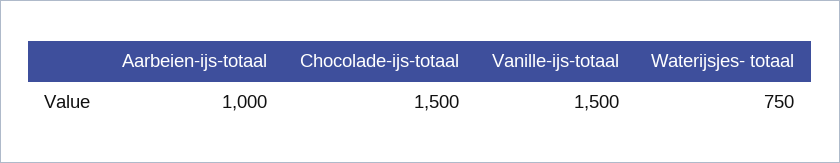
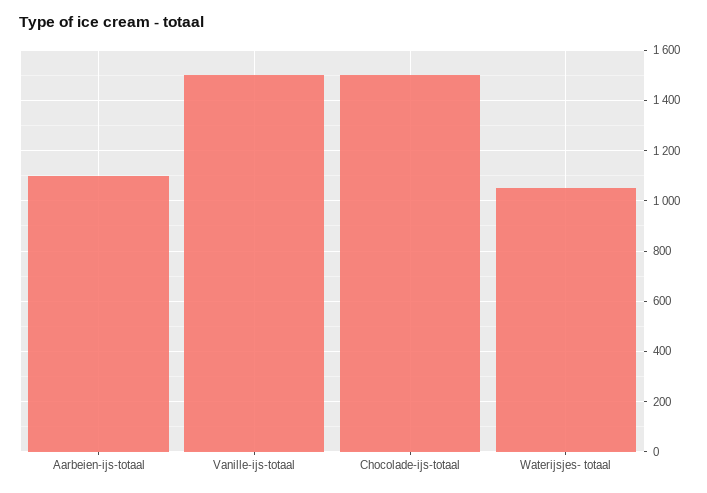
  {
-   "Aarbeien-ijs-totaal": 1000,
+   "Aarbeien-ijs-totaal": 1100,
    "Chocolade-ijs-totaal": 1500,
    "Vanille-ijs-totaal": 1500,
-   "Waterijsjes- totaal": 750
+   "Waterijsjes- totaal": 1050
  }

